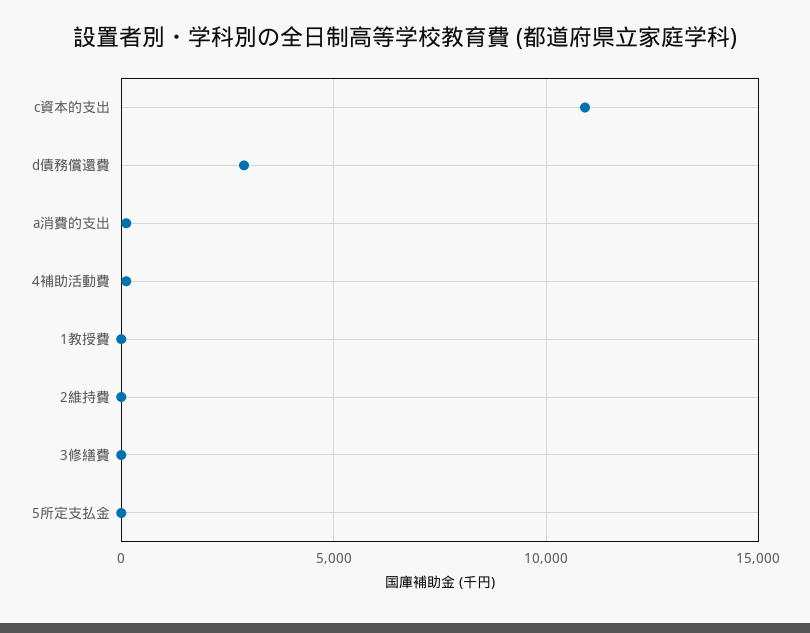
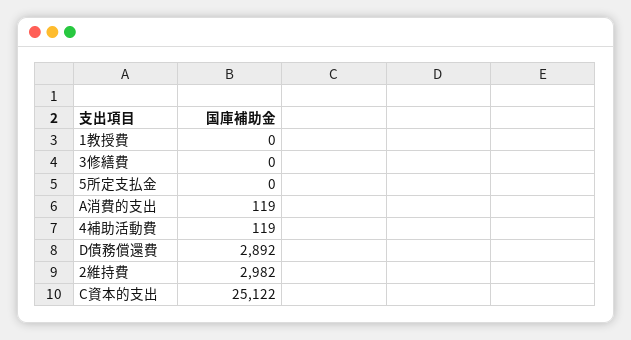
  {
-   "c資本的支出": 11000,
+   "c資本的支出": 25122,
    "d債務償還費": 2892,
    "a消費的支出": 119,
    "4補助活動費": 119,
    "1教授費": 0,
-   "2維持費": 0,
+   "2維持費": 2982,
    "3修繕費": 0,
    "5所定支払金": 0
  }

